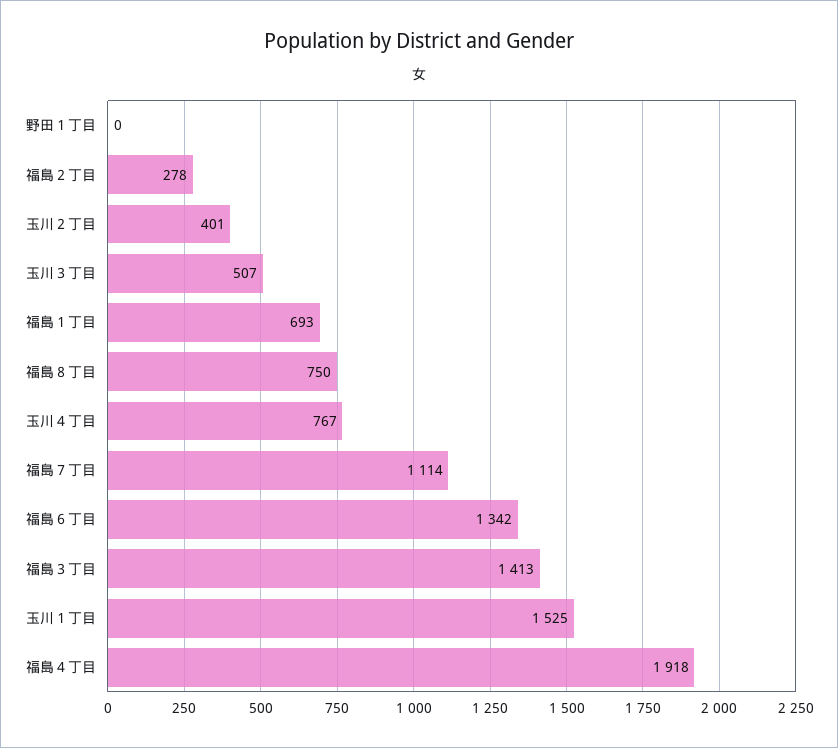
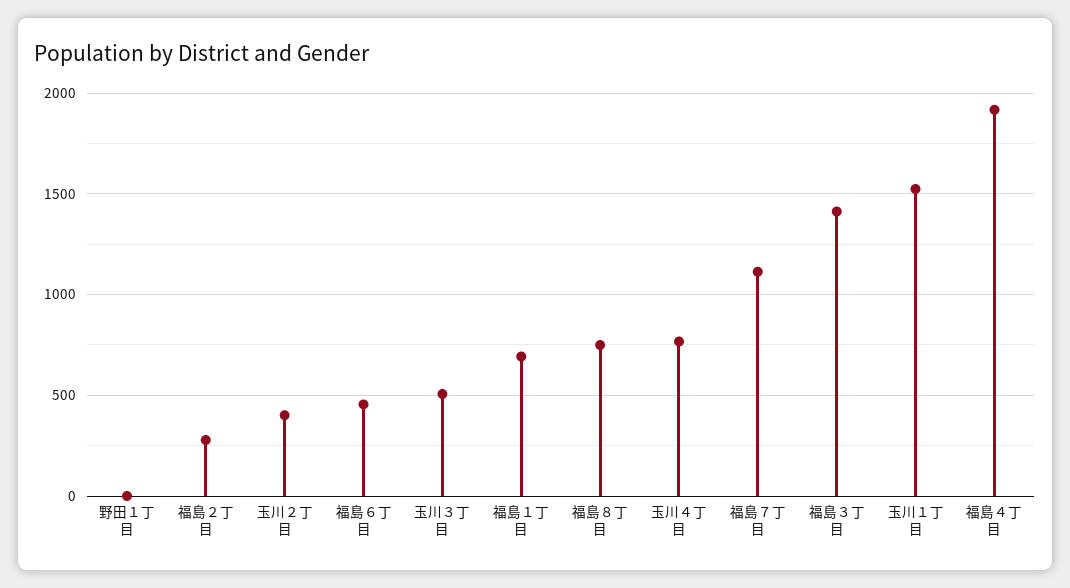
  {
    "野田１丁目": 0,
    "福島２丁目": 278,
    "玉川２丁目": 401,
    "玉川３丁目": 507,
    "福島１丁目": 693,
    "福島８丁目": 750,
    "玉川４丁目": 767,
    "福島７丁目": 1114,
-   "福島６丁目": 1342,
+   "福島６丁目": 450,
    "福島３丁目": 1413,
    "玉川１丁目": 1525,
    "福島４丁目": 1918
  }

